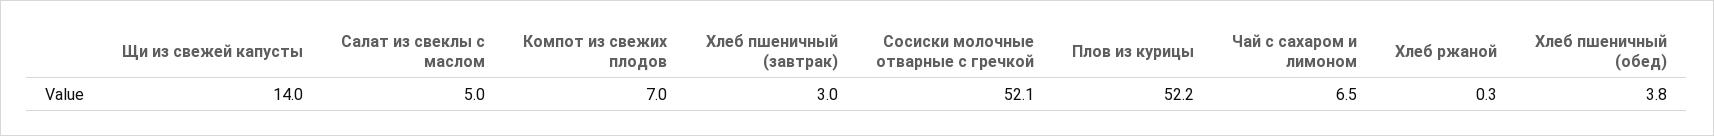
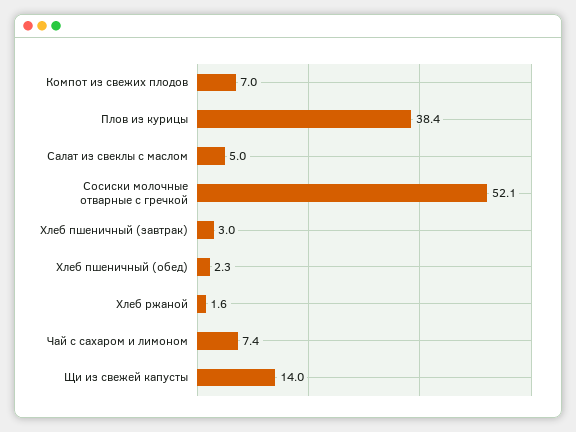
  {
    "Щи из свежей капусты": 14,
    "Салат из свеклы с маслом": 5,
    "Компот из свежих плодов": 7,
    "Хлеб пшеничный (завтрак)": 3,
    "Сосиски молочные отварные с гречкой": 52.1,
-   "Плов из курицы": 52.2,
+   "Плов из курицы": 38.4,
-   "Чай с сахаром и лимоном": 6.5,
+   "Чай с сахаром и лимоном": 7.4,
-   "Хлеб ржаной": 0.3,
+   "Хлеб ржаной": 1.6,
-   "Хлеб пшеничный (обед)": 3.8
+   "Хлеб пшеничный (обед)": 2.3
  }

